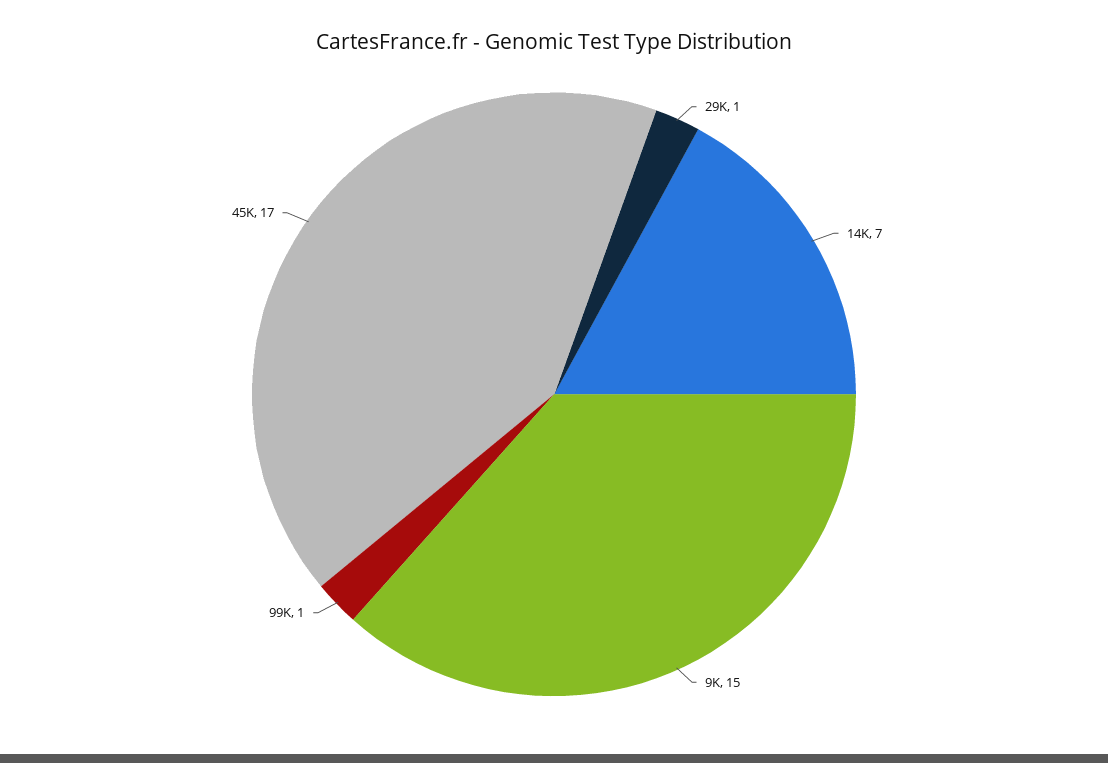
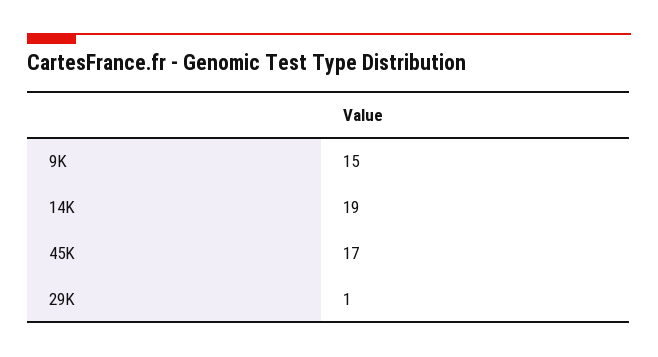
  {
    "29K": 1,
-   "14K": 7,
+   "14K": 19,
    "9K": 15,
-   "99K": 1,
    "45K": 17
  }

